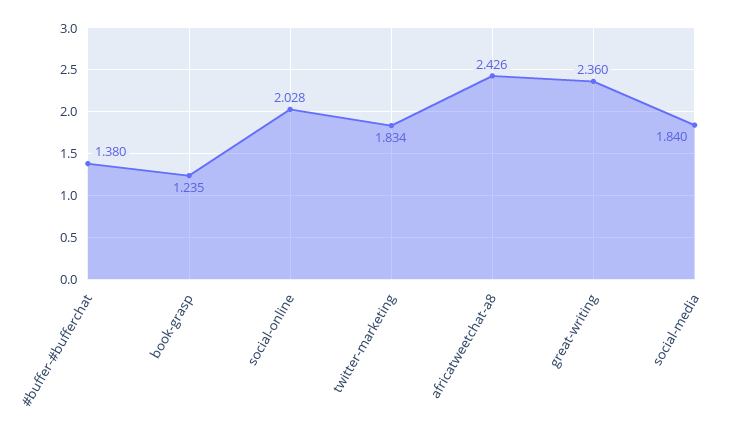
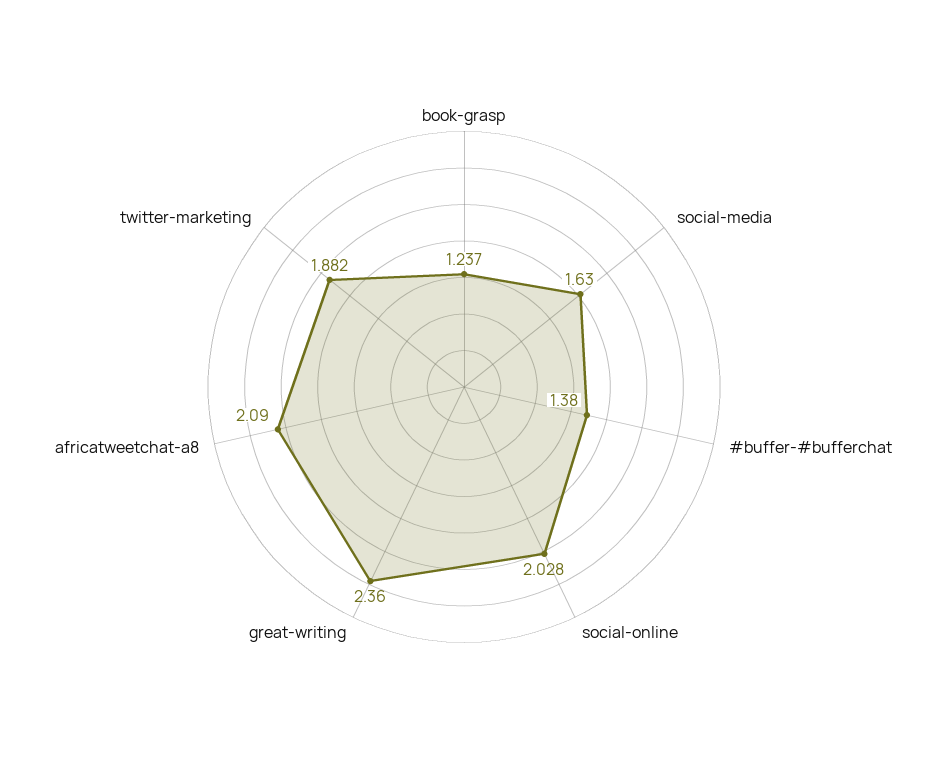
  {
    "#buffer-#bufferchat": 1.38,
-   "book-grasp": 1.235,
+   "book-grasp": 1.237,
    "social-online": 2.028,
-   "twitter-marketing": 1.834,
+   "twitter-marketing": 1.882,
-   "africatweetchat-a8": 2.426,
+   "africatweetchat-a8": 2.09,
    "great-writing": 2.36,
-   "social-media": 1.84
+   "social-media": 1.63
  }

